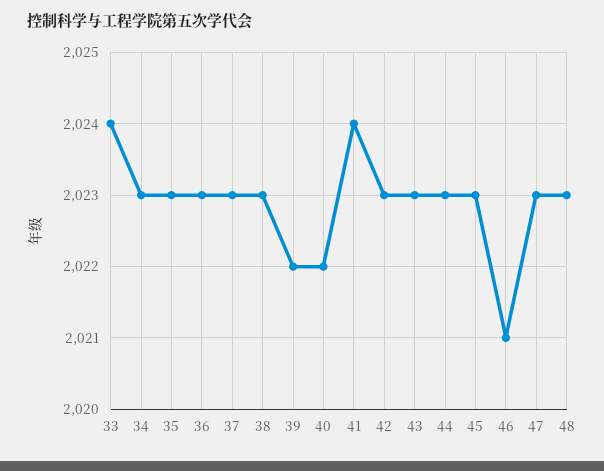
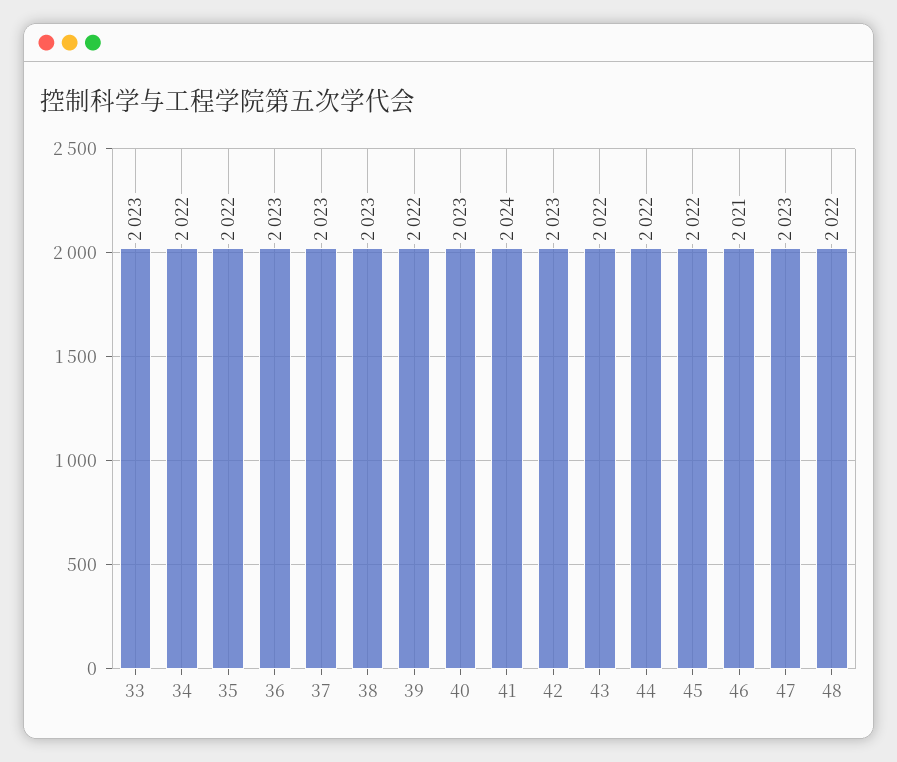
  {
-   "33": 2024,
+   "33": 2023,
-   "34": 2023,
+   "34": 2022,
-   "35": 2023,
+   "35": 2022,
    "36": 2023,
    "37": 2023,
    "38": 2023,
    "39": 2022,
-   "40": 2022,
+   "40": 2023,
    "41": 2024,
    "42": 2023,
-   "43": 2023,
+   "43": 2022,
-   "44": 2023,
+   "44": 2022,
-   "45": 2023,
+   "45": 2022,
    "46": 2021,
    "47": 2023,
-   "48": 2023
+   "48": 2022
  }

